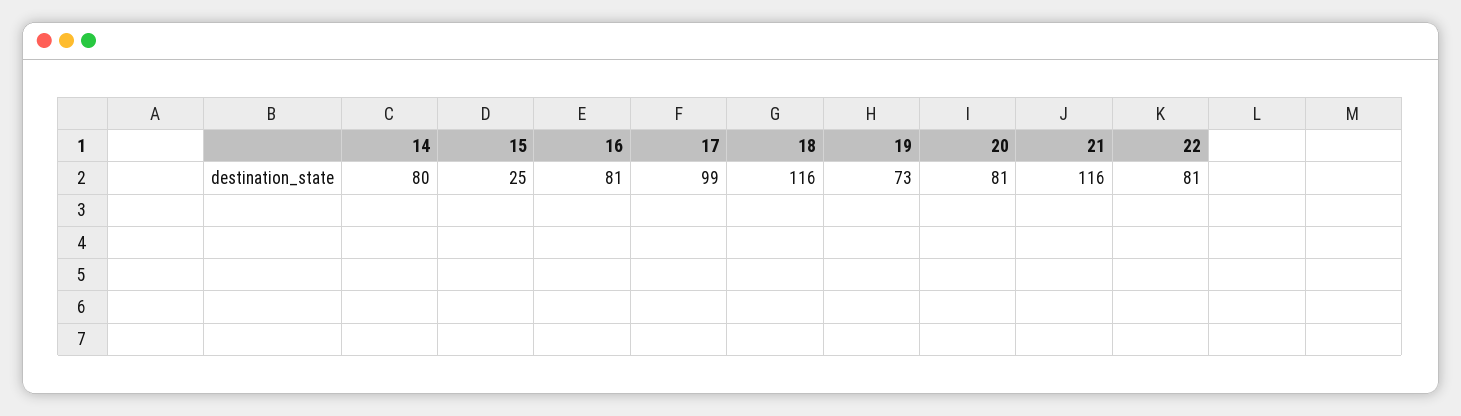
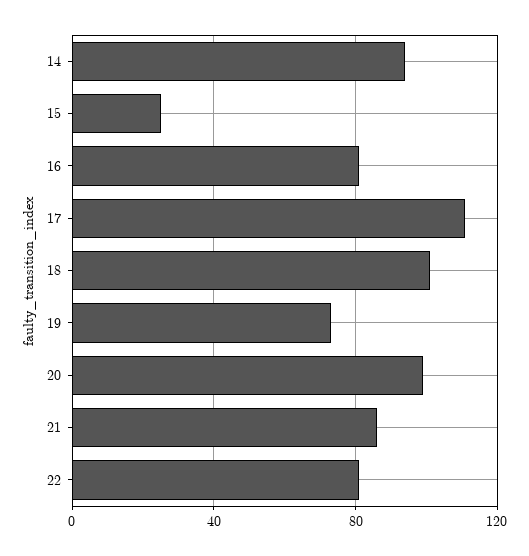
  {
-   "14": 80,
+   "14": 95,
    "15": 25,
    "16": 81,
-   "17": 99,
+   "17": 110,
-   "18": 116,
+   "18": 100,
    "19": 73,
-   "20": 81,
+   "20": 100,
-   "21": 116,
+   "21": 85,
    "22": 81
  }

